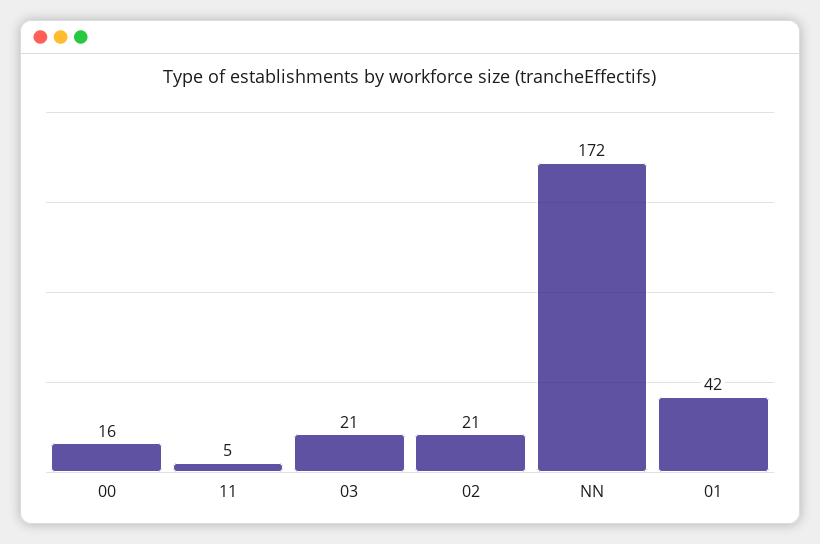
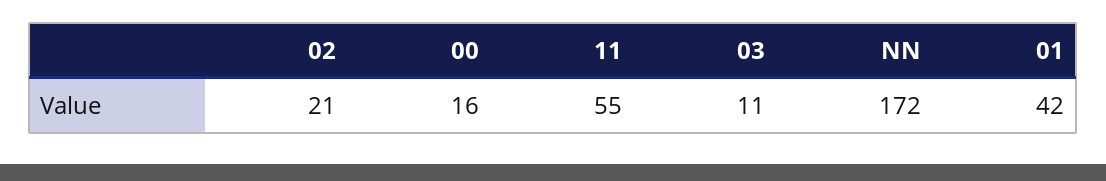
  {
    "00": 16,
-   "11": 5,
+   "11": 55,
-   "03": 21,
+   "03": 11,
    "02": 21,
    "NN": 172,
    "01": 42
  }

